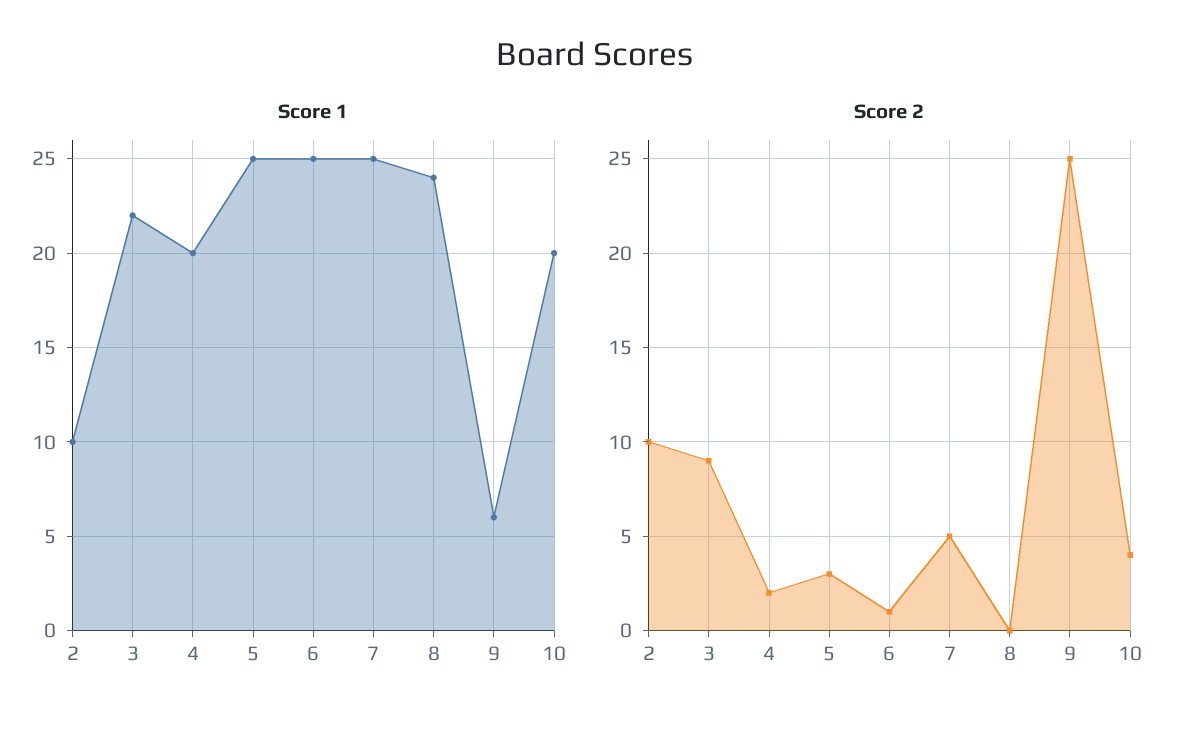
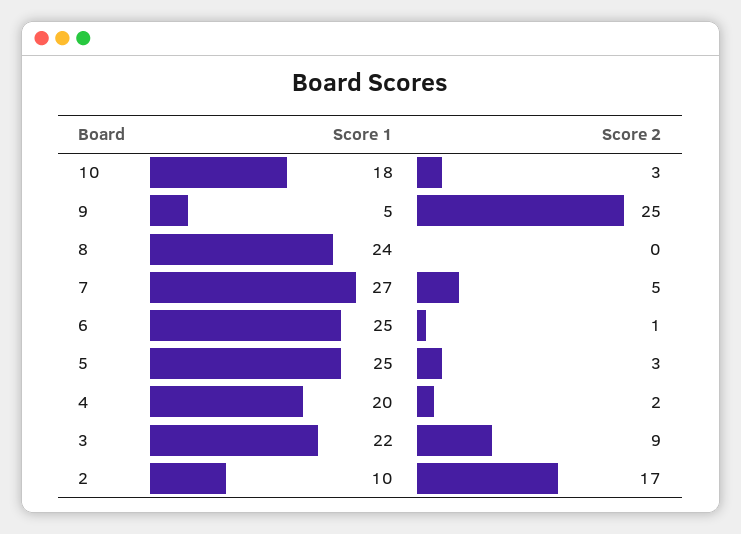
  {
    "Score 1": {
      "2": 10,
      "3": 22,
      "4": 20,
      "5": 25,
      "6": 25,
-     "7": 25,
+     "7": 27,
      "8": 24,
-     "9": 6,
+     "9": 5,
-     "10": 20
+     "10": 18
    },
    "Score 2": {
-     "2": 10,
+     "2": 17,
      "3": 9,
      "4": 2,
      "5": 3,
      "6": 1,
      "7": 5,
      "8": 0,
      "9": 25,
-     "10": 4
+     "10": 3
    }
  }

